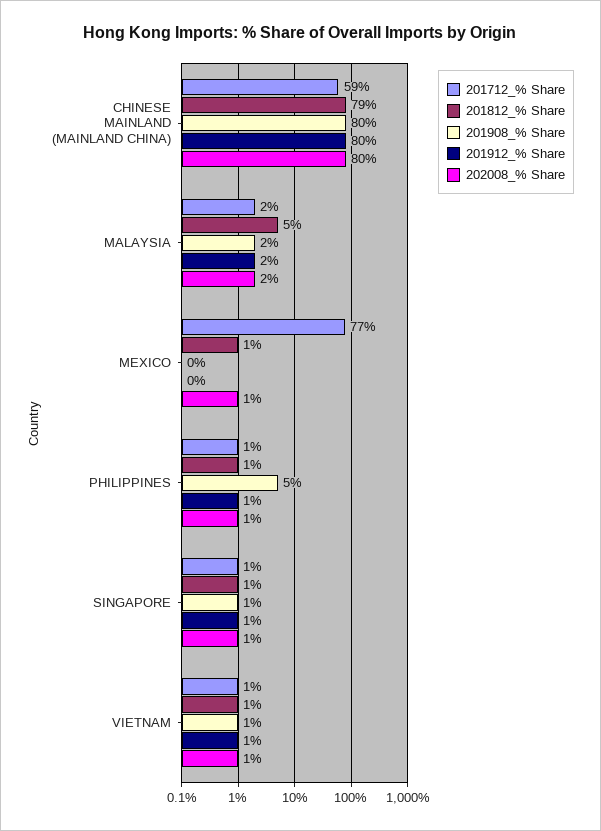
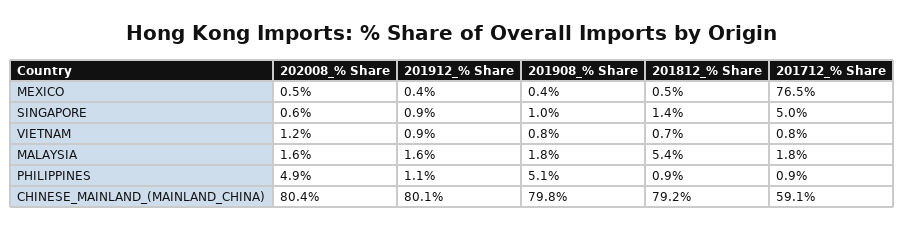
  {
    "201712_% Share": {
      "CHINESE MAINLAND (MAINLAND CHINA)": 59.1,
      "MALAYSIA": 1.8,
      "MEXICO": 76.5,
      "PHILIPPINES": 0.9,
-     "SINGAPORE": 1,
+     "SINGAPORE": 5,
      "VIETNAM": 0.8
    },
    "201812_% Share": {
      "CHINESE MAINLAND (MAINLAND CHINA)": 79.2,
      "MALAYSIA": 5.4,
      "MEXICO": 0.5,
      "PHILIPPINES": 0.9,
      "SINGAPORE": 1.4,
      "VIETNAM": 0.7
    },
    "201908_% Share": {
      "CHINESE MAINLAND (MAINLAND CHINA)": 79.8,
      "MALAYSIA": 1.8,
      "MEXICO": 0.4,
      "PHILIPPINES": 5.1,
      "SINGAPORE": 1,
      "VIETNAM": 0.8
    },
    "201912_% Share": {
      "CHINESE MAINLAND (MAINLAND CHINA)": 80.1,
      "MALAYSIA": 1.6,
      "MEXICO": 0.4,
      "PHILIPPINES": 1.1,
      "SINGAPORE": 0.9,
      "VIETNAM": 0.9
    },
    "202008_% Share": {
      "CHINESE MAINLAND (MAINLAND CHINA)": 80.4,
      "MALAYSIA": 1.6,
      "MEXICO": 0.5,
-     "PHILIPPINES": 1,
+     "PHILIPPINES": 4.9,
      "SINGAPORE": 0.6,
      "VIETNAM": 1.2
    }
  }

